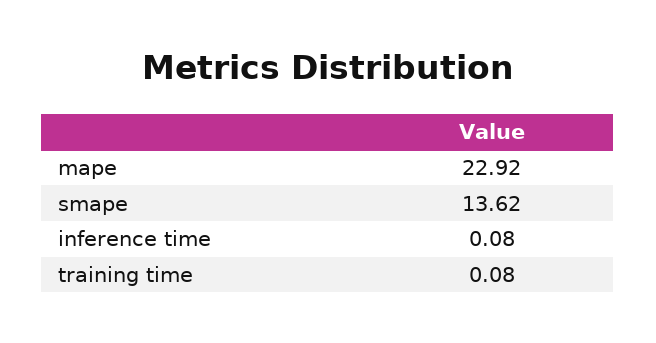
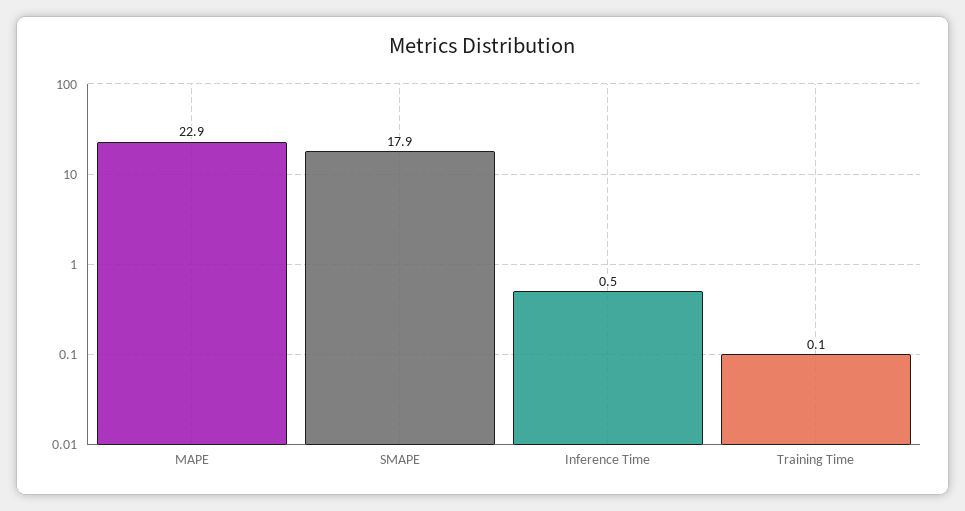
  {
    "mape": 22.92,
-   "smape": 13.62,
+   "smape": 17.9,
-   "inference time": 0.08,
+   "inference time": 0.5,
    "training time": 0.08
  }

